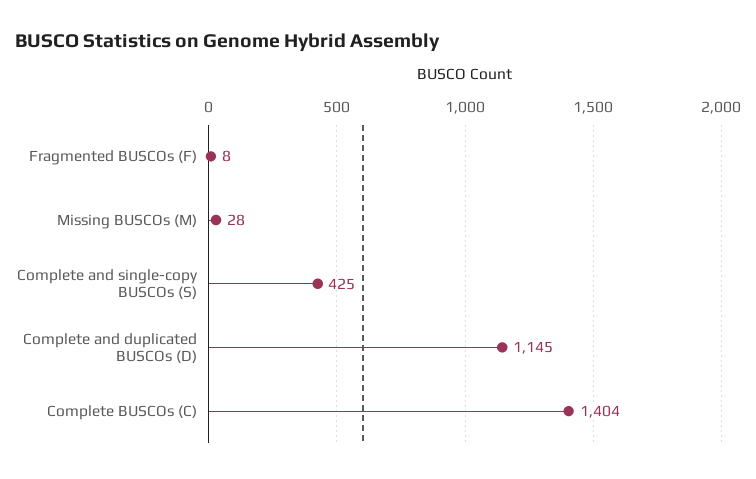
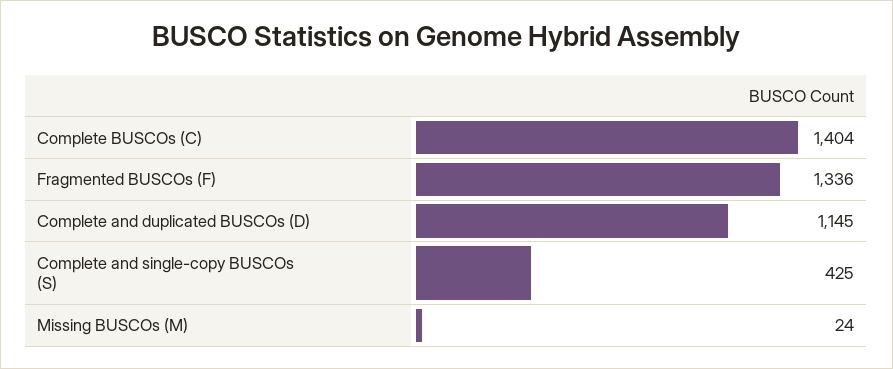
  {
-   "Fragmented BUSCOs (F)": 8,
+   "Fragmented BUSCOs (F)": 1336,
-   "Missing BUSCOs (M)": 28,
+   "Missing BUSCOs (M)": 24,
    "Complete and single-copy BUSCOs (S)": 425,
    "Complete and duplicated BUSCOs (D)": 1145,
    "Complete BUSCOs (C)": 1404
  }

